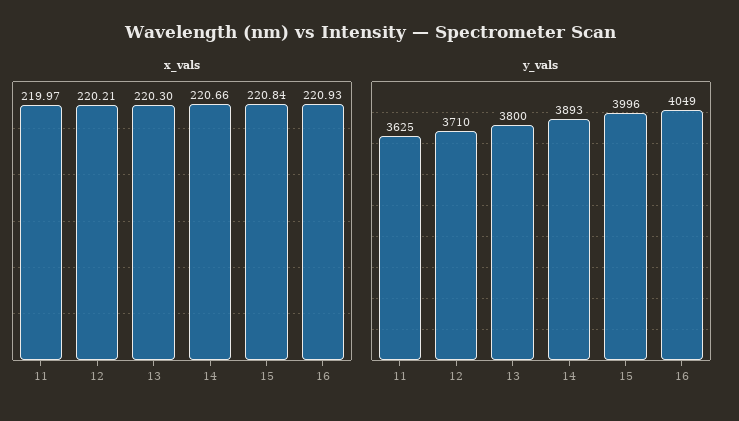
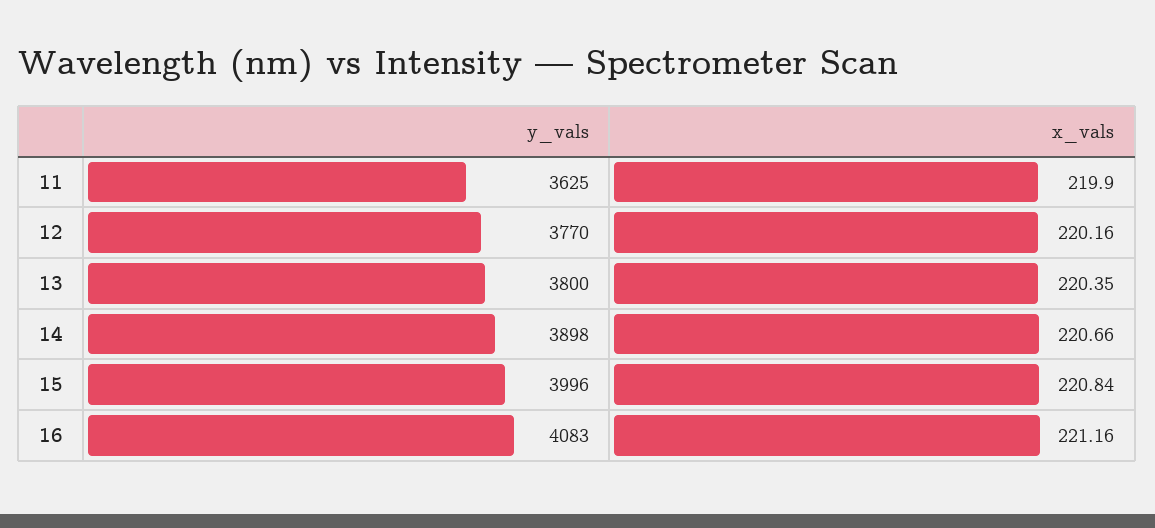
  {
    "x_vals": {
-     "11": 219.97,
+     "11": 219.9,
-     "12": 220.21,
+     "12": 220.16,
-     "13": 220.3,
+     "13": 220.35,
      "14": 220.66,
      "15": 220.84,
-     "16": 220.93
+     "16": 221.16
    },
    "y_vals": {
      "11": 3625,
-     "12": 3710,
+     "12": 3770,
      "13": 3800,
-     "14": 3893,
+     "14": 3898,
      "15": 3996,
-     "16": 4049
+     "16": 4083
    }
  }

